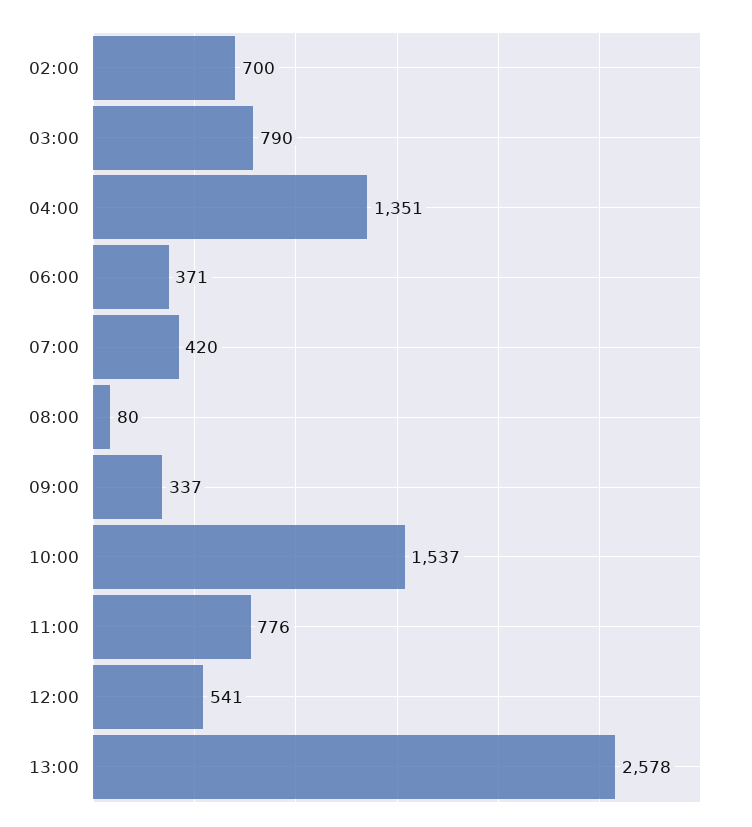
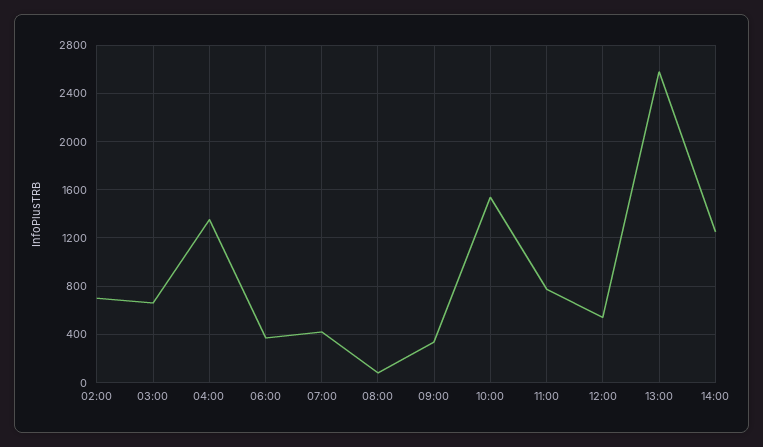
  {
    "02:00": 700,
-   "03:00": 790,
+   "03:00": 650,
    "04:00": 1351,
    "06:00": 371,
    "07:00": 420,
    "08:00": 80,
    "09:00": 337,
    "10:00": 1537,
    "11:00": 776,
    "12:00": 541,
-   "13:00": 2578
+   "13:00": 2578,
+   "14:00": 1250
  }

